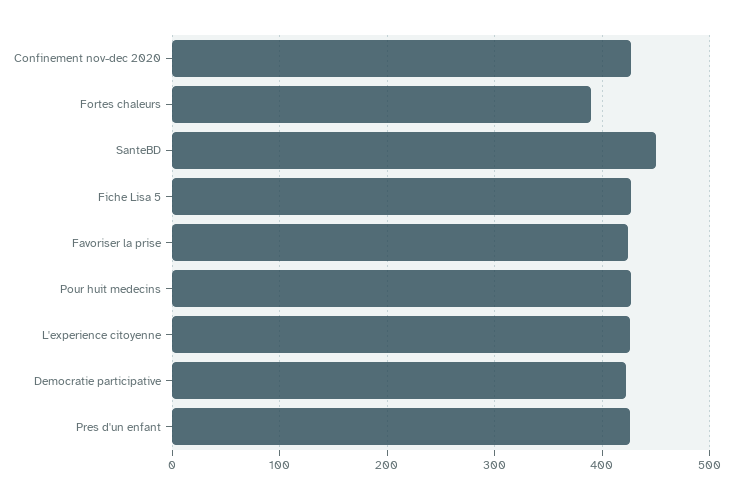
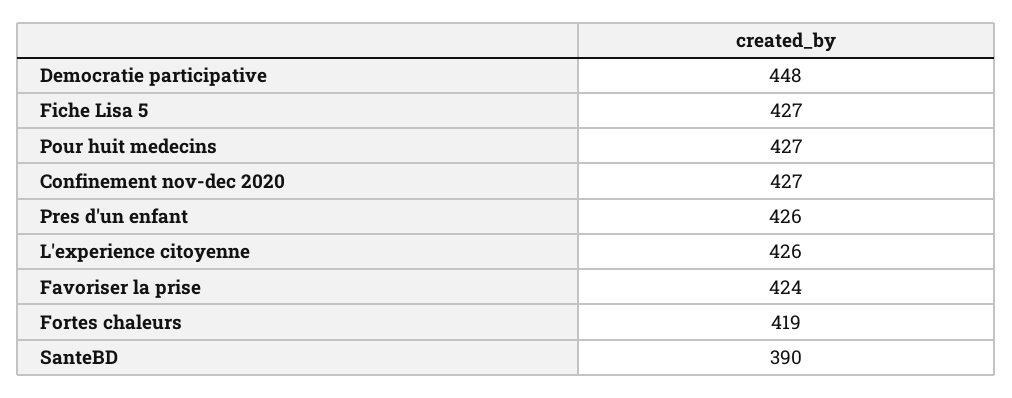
  {
    "Confinement nov-dec 2020": 427,
-   "Fortes chaleurs": 390,
+   "Fortes chaleurs": 419,
-   "SanteBD": 450,
+   "SanteBD": 390,
    "Fiche Lisa 5": 427,
    "Favoriser la prise": 424,
    "Pour huit medecins": 427,
    "L'experience citoyenne": 426,
-   "Democratie participative": 420,
+   "Democratie participative": 448,
    "Pres d'un enfant": 426
  }

